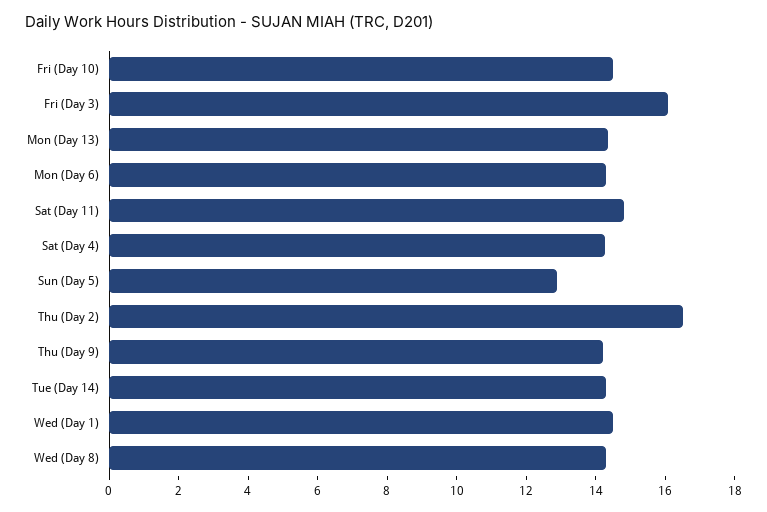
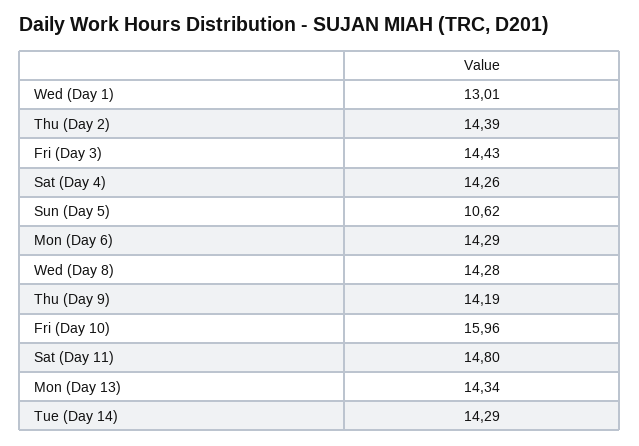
  {
-   "Fri (Day 10)": 14.5,
+   "Fri (Day 10)": 15.96,
-   "Fri (Day 3)": 16,
+   "Fri (Day 3)": 14.43,
    "Mon (Day 13)": 14.34,
    "Mon (Day 6)": 14.29,
    "Sat (Day 11)": 14.8,
    "Sat (Day 4)": 14.26,
-   "Sun (Day 5)": 13,
+   "Sun (Day 5)": 10.62,
-   "Thu (Day 2)": 16.5,
+   "Thu (Day 2)": 14.39,
    "Thu (Day 9)": 14.19,
    "Tue (Day 14)": 14.29,
-   "Wed (Day 1)": 14.5,
+   "Wed (Day 1)": 13.01,
    "Wed (Day 8)": 14.28
  }

